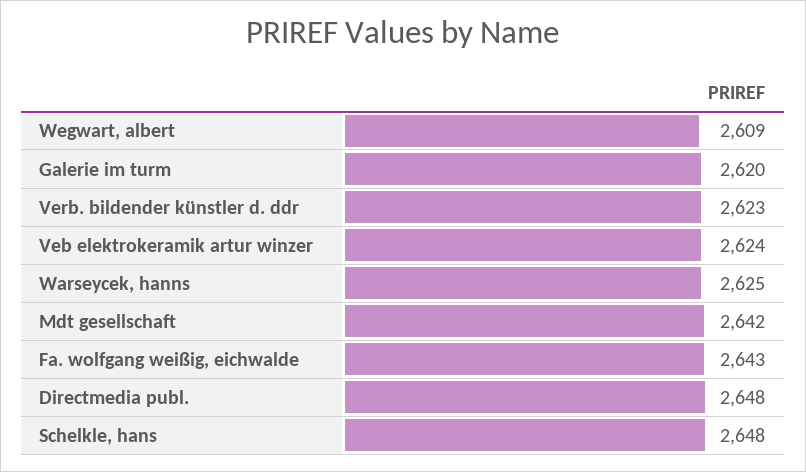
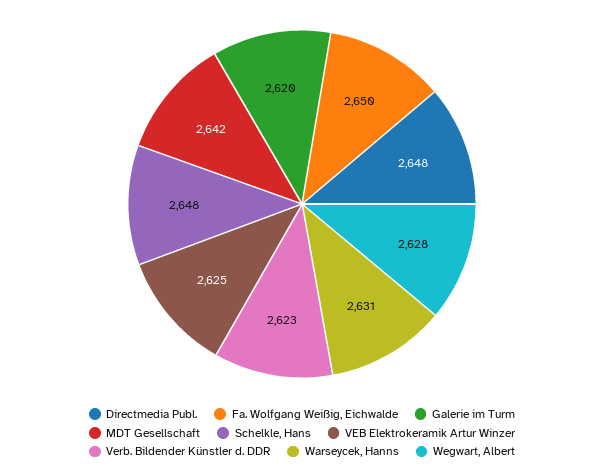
  {
-   "Wegwart, albert": 2609,
+   "Wegwart, albert": 2628,
    "Galerie im turm": 2620,
    "Verb. bildender künstler d. ddr": 2623,
-   "Veb elektrokeramik artur winzer": 2624,
+   "Veb elektrokeramik artur winzer": 2625,
-   "Warseycek, hanns": 2625,
+   "Warseycek, hanns": 2631,
    "Mdt gesellschaft": 2642,
-   "Fa. wolfgang weißig, eichwalde": 2643,
+   "Fa. wolfgang weißig, eichwalde": 2650,
    "Directmedia publ.": 2648,
    "Schelkle, hans": 2648
  }

